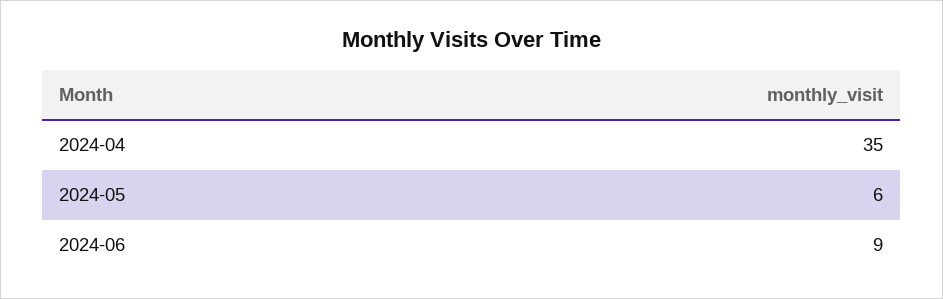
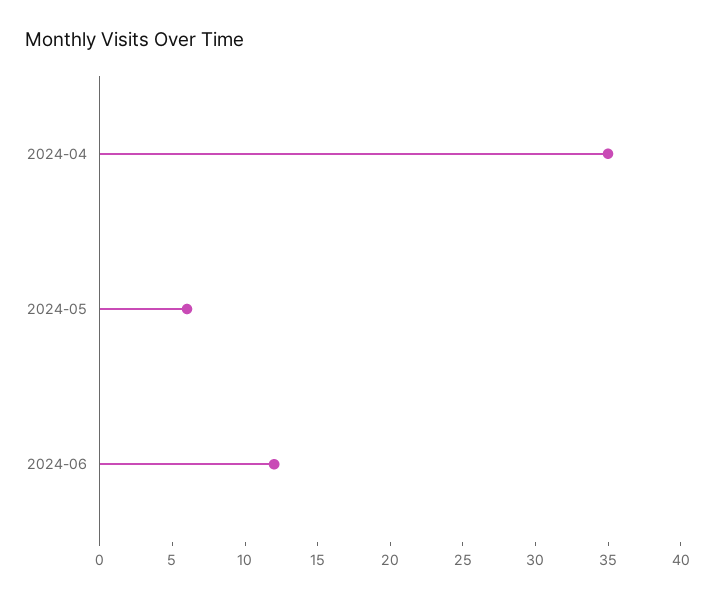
  {
    "2024-04": 35,
    "2024-05": 6,
-   "2024-06": 9
+   "2024-06": 12
  }

